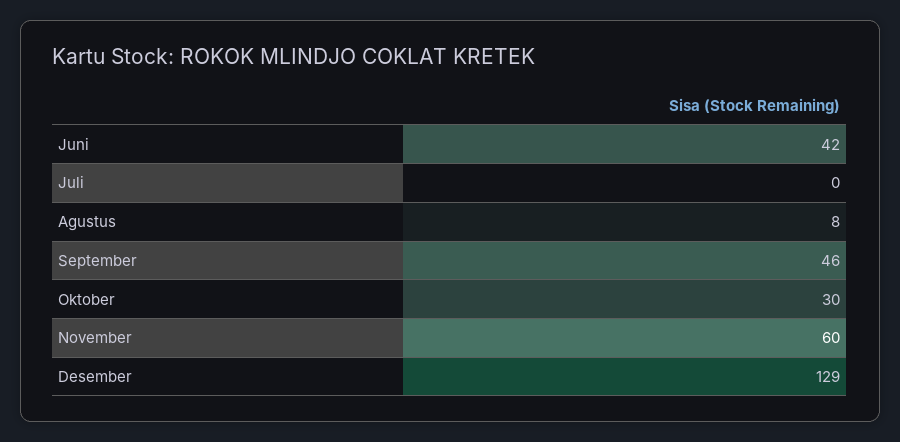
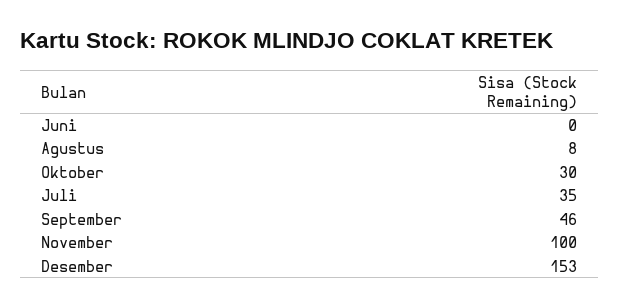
  {
-   "Juni": 42,
+   "Juni": 0,
-   "Juli": 0,
+   "Juli": 35,
    "Agustus": 8,
    "September": 46,
    "Oktober": 30,
-   "November": 60,
+   "November": 100,
-   "Desember": 129
+   "Desember": 153
  }

